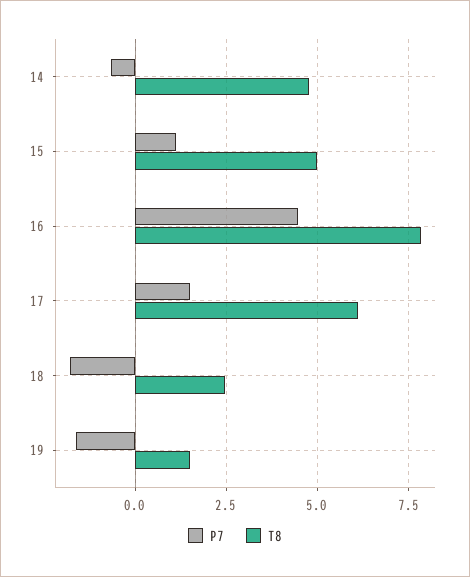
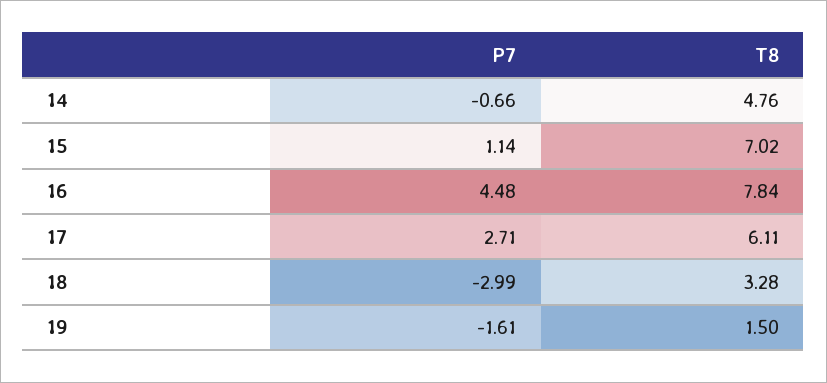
  {
    "P7": {
      "14": -0.66,
      "15": 1.14,
      "16": 4.48,
-     "17": 1.5,
+     "17": 2.71,
-     "18": -1.75,
+     "18": -2.99,
      "19": -1.61
    },
    "T8": {
      "14": 4.76,
-     "15": 5,
+     "15": 7.02,
      "16": 7.84,
      "17": 6.11,
-     "18": 2.5,
+     "18": 3.28,
      "19": 1.5
    }
  }

